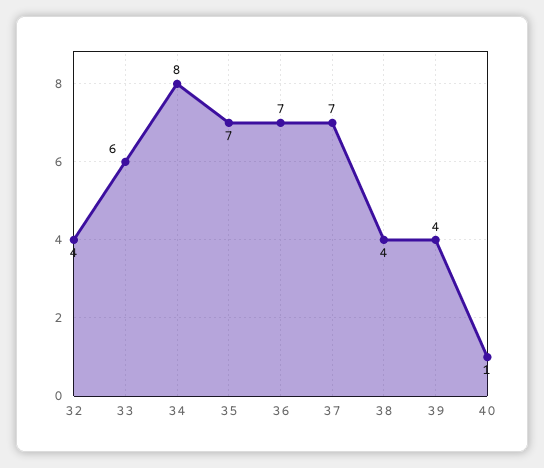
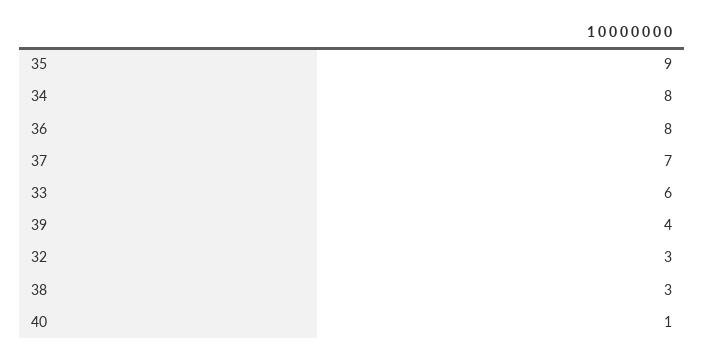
  {
-   "32": 4,
+   "32": 3,
    "33": 6,
    "34": 8,
-   "35": 7,
+   "35": 9,
-   "36": 7,
+   "36": 8,
    "37": 7,
-   "38": 4,
+   "38": 3,
    "39": 4,
    "40": 1
  }

